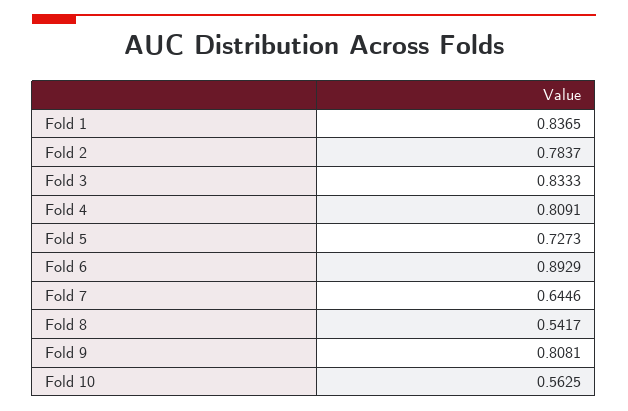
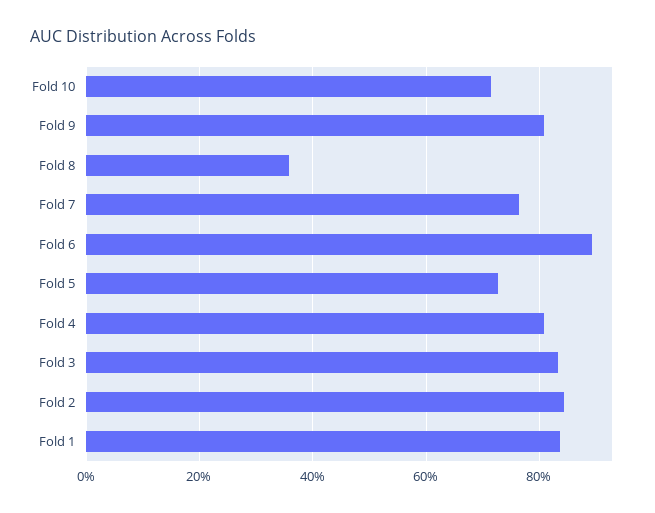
  {
    "Fold 1": 0.8365,
-   "Fold 2": 0.7837,
+   "Fold 2": 0.84,
    "Fold 3": 0.8333,
    "Fold 4": 0.8091,
    "Fold 5": 0.7273,
    "Fold 6": 0.8929,
-   "Fold 7": 0.6446,
+   "Fold 7": 0.76,
-   "Fold 8": 0.5417,
+   "Fold 8": 0.36,
    "Fold 9": 0.8081,
-   "Fold 10": 0.5625
+   "Fold 10": 0.72
  }

